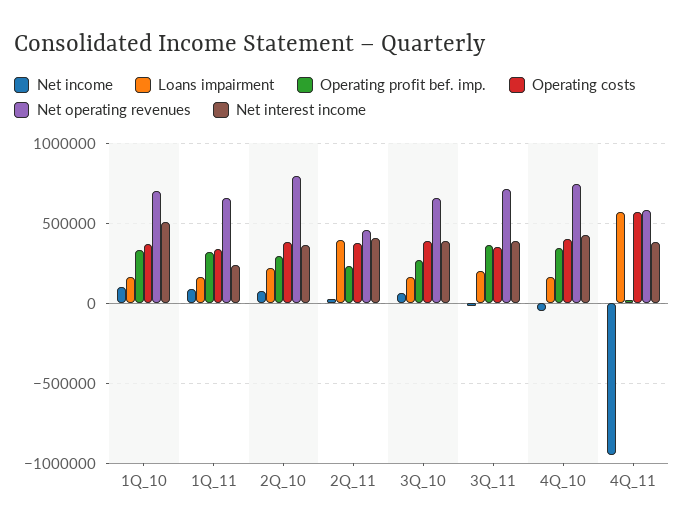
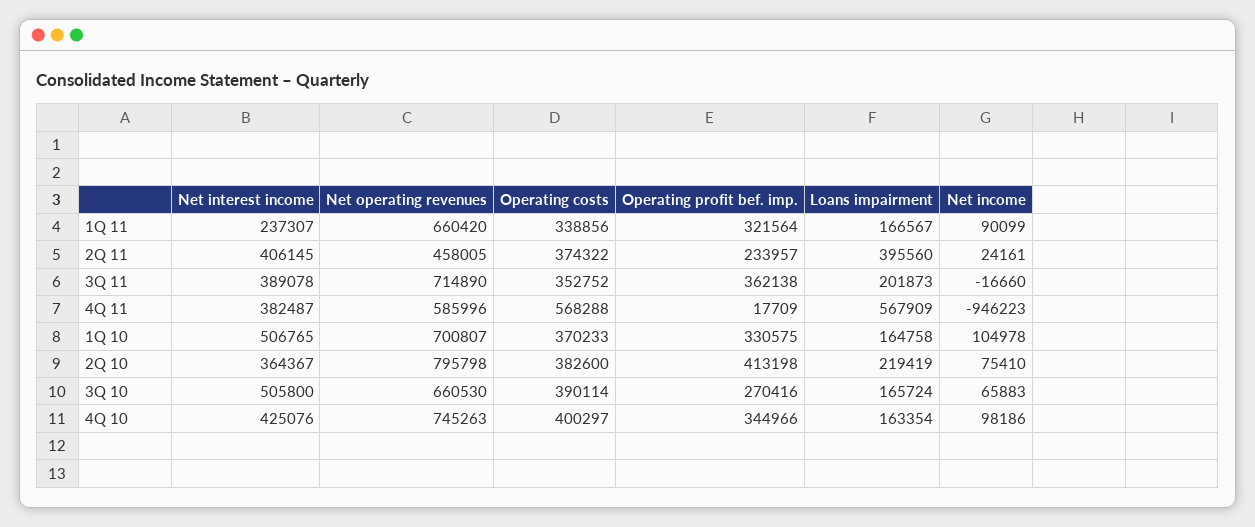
  {
    "Net income": {
      "1Q_10": 104978,
      "1Q_11": 90099,
      "2Q_10": 75410,
      "2Q_11": 24161,
      "3Q_10": 65883,
      "3Q_11": -16660,
-     "4Q_10": -50000,
+     "4Q_10": 98186,
      "4Q_11": -946223
    },
    "Loans impairment": {
      "1Q_10": 164758,
      "1Q_11": 166567,
      "2Q_10": 219419,
      "2Q_11": 395560,
      "3Q_10": 165724,
      "3Q_11": 201873,
      "4Q_10": 163354,
      "4Q_11": 567909
    },
    "Operating profit bef. imp.": {
      "1Q_10": 330575,
      "1Q_11": 321564,
-     "2Q_10": 300000,
+     "2Q_10": 413198,
      "2Q_11": 233957,
      "3Q_10": 270416,
      "3Q_11": 362138,
      "4Q_10": 344966,
      "4Q_11": 17709
    },
    "Operating costs": {
      "1Q_10": 370233,
      "1Q_11": 338856,
      "2Q_10": 382600,
      "2Q_11": 374322,
      "3Q_10": 390114,
      "3Q_11": 352752,
      "4Q_10": 400297,
      "4Q_11": 568288
    },
    "Net operating revenues": {
      "1Q_10": 700807,
      "1Q_11": 660420,
      "2Q_10": 795798,
      "2Q_11": 458005,
      "3Q_10": 660530,
      "3Q_11": 714890,
      "4Q_10": 745263,
      "4Q_11": 585996
    },
    "Net interest income": {
      "1Q_10": 506765,
      "1Q_11": 237307,
      "2Q_10": 364367,
      "2Q_11": 406145,
-     "3Q_10": 400000,
+     "3Q_10": 505800,
      "3Q_11": 389078,
      "4Q_10": 425076,
      "4Q_11": 382487
    }
  }

